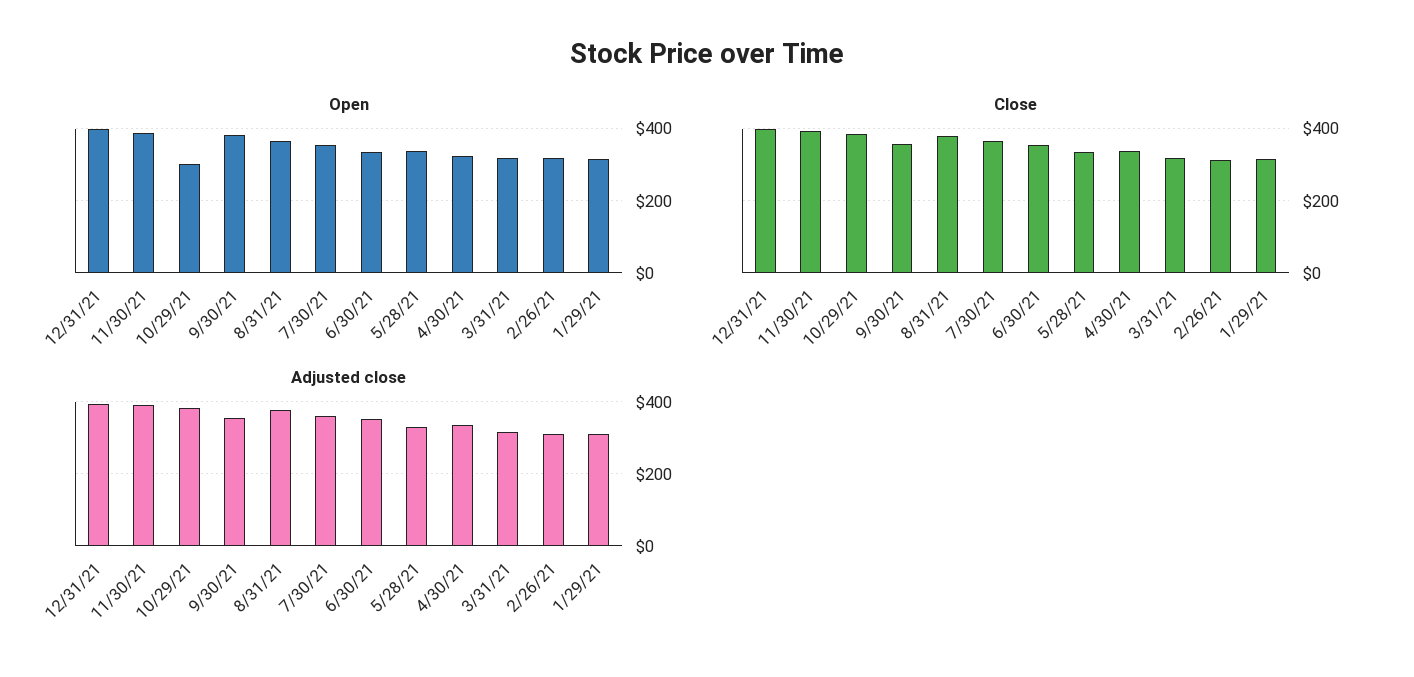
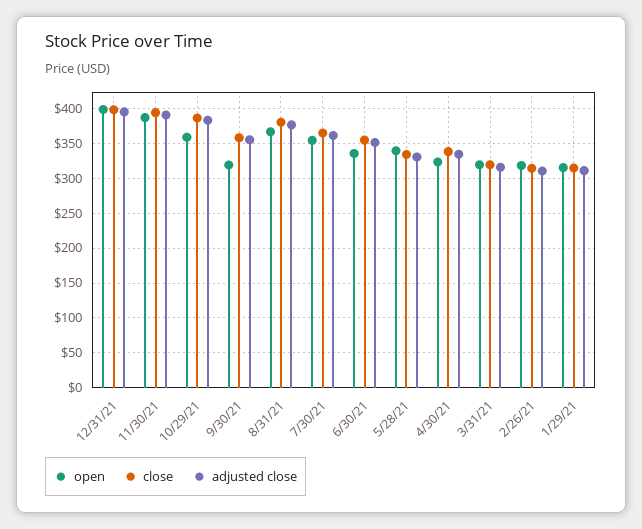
  {
    "Open": {
      "12/31/21": 400,
      "11/30/21": 390,
-     "10/29/21": 300,
+     "10/29/21": 360,
-     "9/30/21": 380,
+     "9/30/21": 320,
      "8/31/21": 370,
      "7/30/21": 350,
      "6/30/21": 340,
      "5/28/21": 340,
      "4/30/21": 320,
      "3/31/21": 320,
      "2/26/21": 320,
      "1/29/21": 320
    },
    "Close": {
      "12/31/21": 400,
      "11/30/21": 390,
      "10/29/21": 390,
      "9/30/21": 360,
      "8/31/21": 380,
      "7/30/21": 360,
      "6/30/21": 350,
      "5/28/21": 330,
      "4/30/21": 340,
      "3/31/21": 320,
      "2/26/21": 310,
      "1/29/21": 310
    },
    "Adjusted close": {
      "12/31/21": 390,
      "11/30/21": 390,
      "10/29/21": 380,
      "9/30/21": 350,
      "8/31/21": 380,
      "7/30/21": 360,
      "6/30/21": 350,
      "5/28/21": 330,
      "4/30/21": 330,
      "3/31/21": 320,
      "2/26/21": 310,
      "1/29/21": 310
    }
  }

